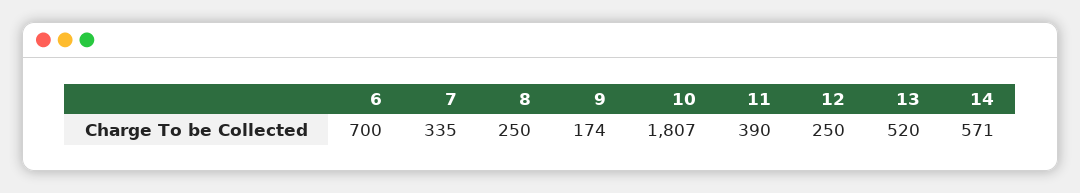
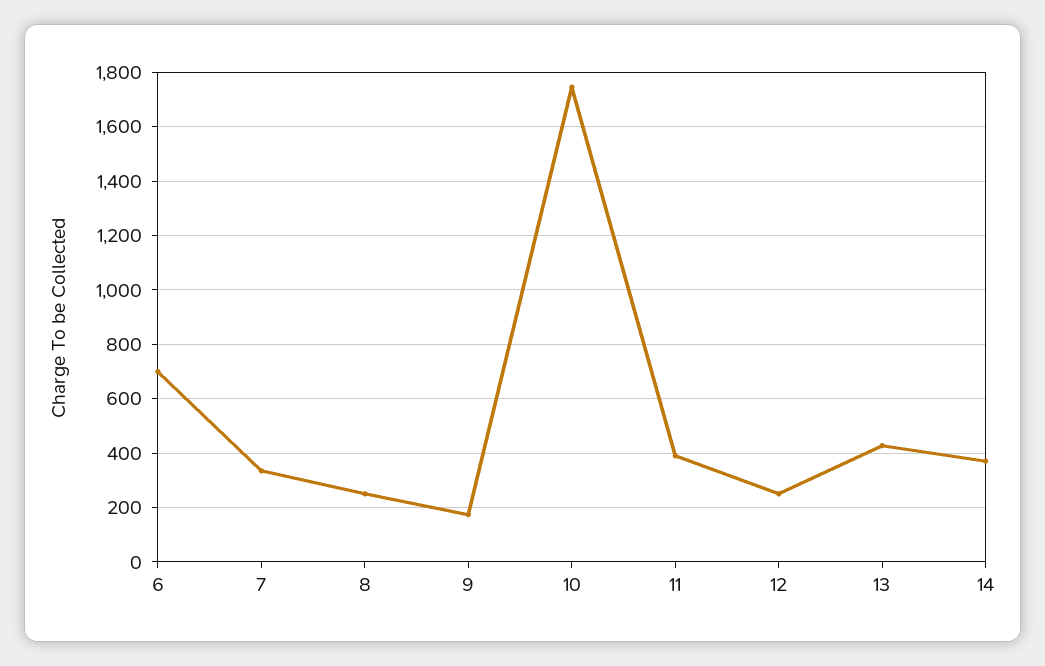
  {
    "6": 700,
    "7": 335,
    "8": 250,
    "9": 174,
-   "10": 1807,
+   "10": 1750,
    "11": 390,
    "12": 250,
-   "13": 520,
+   "13": 425,
-   "14": 571
+   "14": 375
  }

